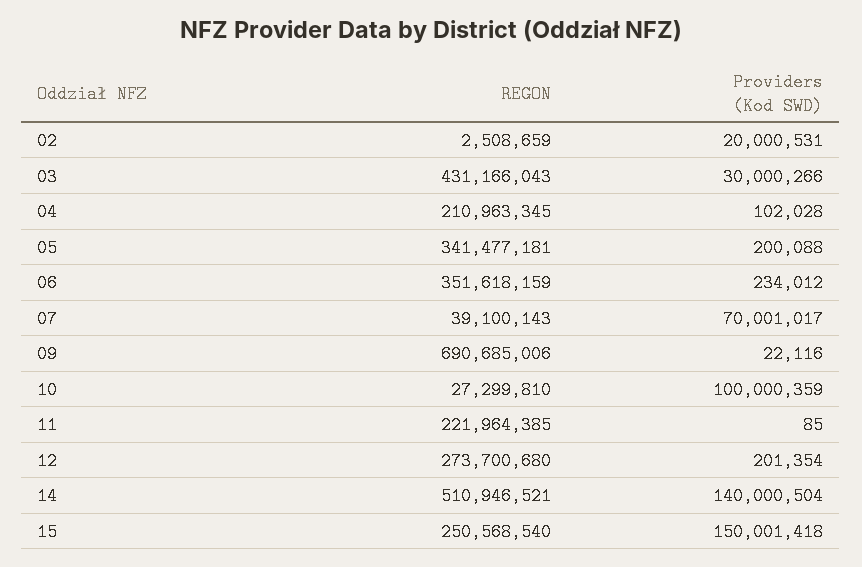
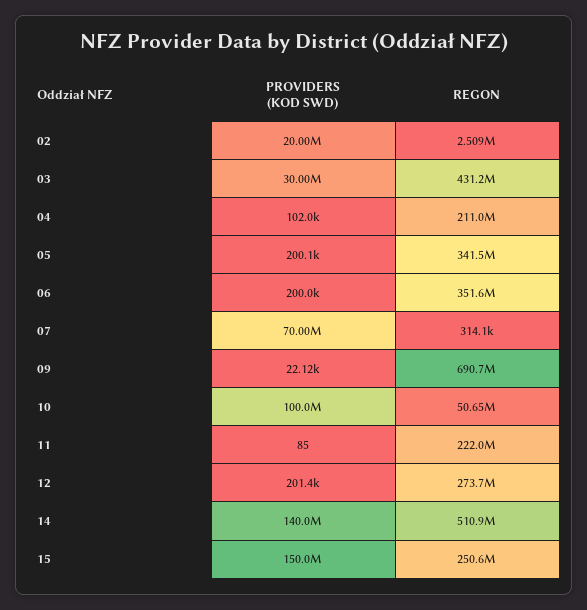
  {
    "REGON": {
      "02": 2508659,
      "03": 431166043,
      "04": 210963345,
      "05": 341477181,
      "06": 351618159,
-     "07": 39100143,
+     "07": 314100,
      "09": 690685006,
-     "10": 27299810,
+     "10": 50650000,
      "11": 221964385,
      "12": 273700680,
      "14": 510946521,
      "15": 250568540
    },
    "Providers (Kod SWD)": {
      "02": 20000531,
      "03": 30000266,
      "04": 102028,
      "05": 200088,
-     "06": 234012,
+     "06": 200000,
      "07": 70001017,
      "09": 22116,
      "10": 100000359,
      "11": 85,
      "12": 201354,
      "14": 140000504,
      "15": 150001418
    }
  }

